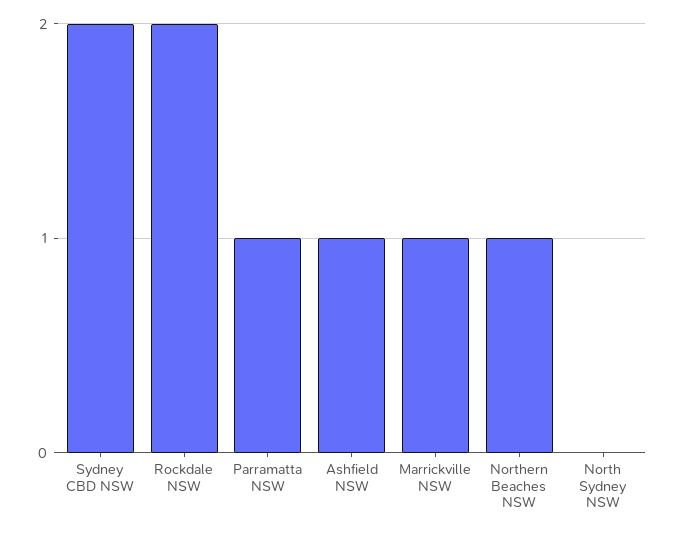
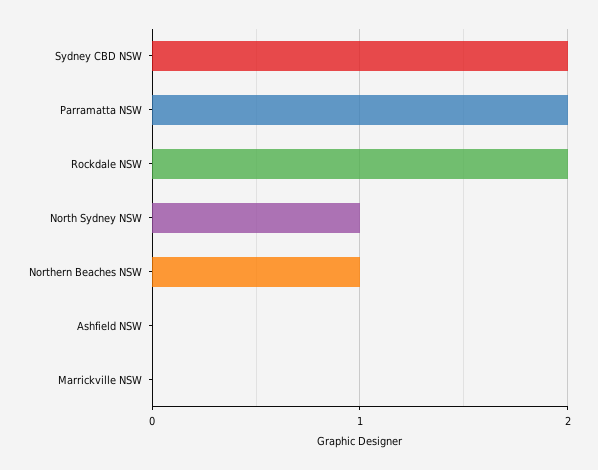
  {
    "Sydney CBD NSW": 2,
    "Rockdale NSW": 2,
-   "Parramatta NSW": 1,
+   "Parramatta NSW": 2,
-   "Ashfield NSW": 1,
+   "Ashfield NSW": 0,
-   "Marrickville NSW": 1,
+   "Marrickville NSW": 0,
    "Northern Beaches NSW": 1,
-   "North Sydney NSW": 0
+   "North Sydney NSW": 1
  }

